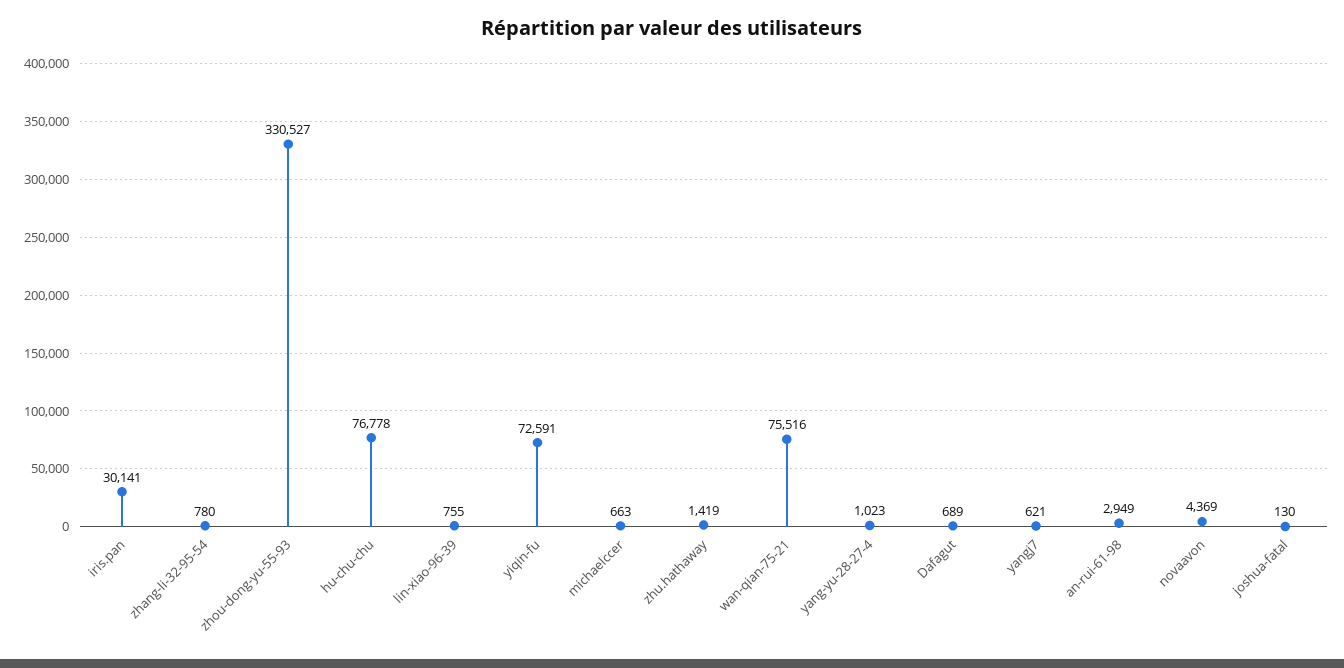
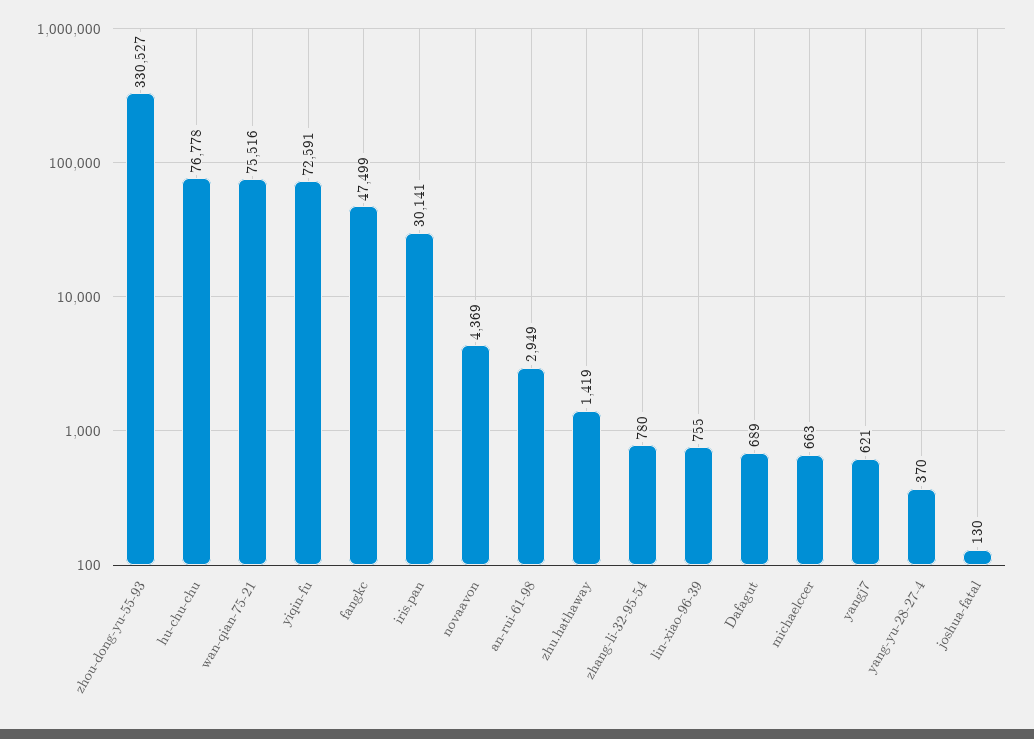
  {
    "iris.pan": 30141,
    "zhang-li-32-95-54": 780,
    "zhou-dong-yu-55-93": 330527,
    "hu-chu-chu": 76778,
    "lin-xiao-96-39": 755,
    "yiqin-fu": 72591,
    "michaelccer": 663,
    "zhu.hathaway": 1419,
    "wan-qian-75-21": 75516,
-   "yang-yu-28-27-4": 1023,
+   "yang-yu-28-27-4": 370,
    "Dafagut": 689,
    "yangj7": 621,
    "an-rui-61-98": 2949,
    "novaavon": 4369,
-   "joshua-fatal": 130
+   "joshua-fatal": 130,
+   "fangkc": 47499
  }

